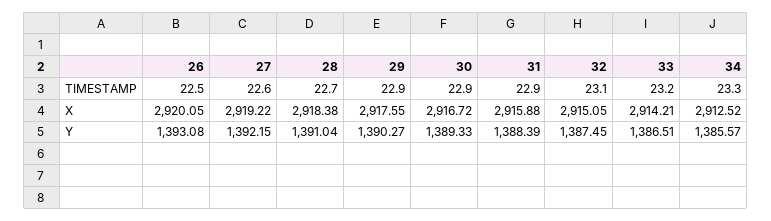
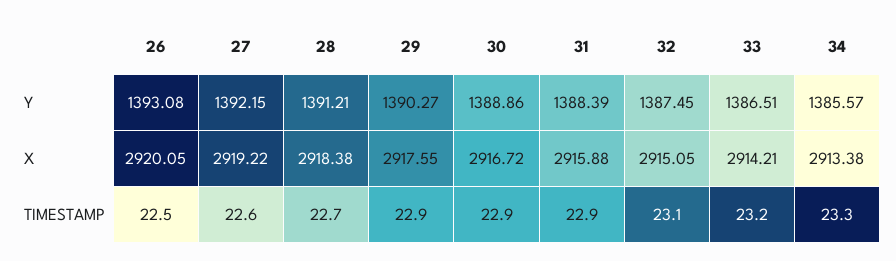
  {
    "26": {
      "TIMESTAMP": 22.5,
      "X": 2920.05,
      "Y": 1393.08
    },
    "27": {
      "TIMESTAMP": 22.6,
      "X": 2919.22,
      "Y": 1392.15
    },
    "28": {
      "TIMESTAMP": 22.7,
      "X": 2918.38,
-     "Y": 1391.04
+     "Y": 1391.21
    },
    "29": {
      "TIMESTAMP": 22.9,
      "X": 2917.55,
      "Y": 1390.27
    },
    "30": {
      "TIMESTAMP": 22.9,
      "X": 2916.72,
-     "Y": 1389.33
+     "Y": 1388.86
    },
    "31": {
      "TIMESTAMP": 22.9,
      "X": 2915.88,
      "Y": 1388.39
    },
    "32": {
      "TIMESTAMP": 23.1,
      "X": 2915.05,
      "Y": 1387.45
    },
    "33": {
      "TIMESTAMP": 23.2,
      "X": 2914.21,
      "Y": 1386.51
    },
    "34": {
      "TIMESTAMP": 23.3,
-     "X": 2912.52,
+     "X": 2913.38,
      "Y": 1385.57
    }
  }

